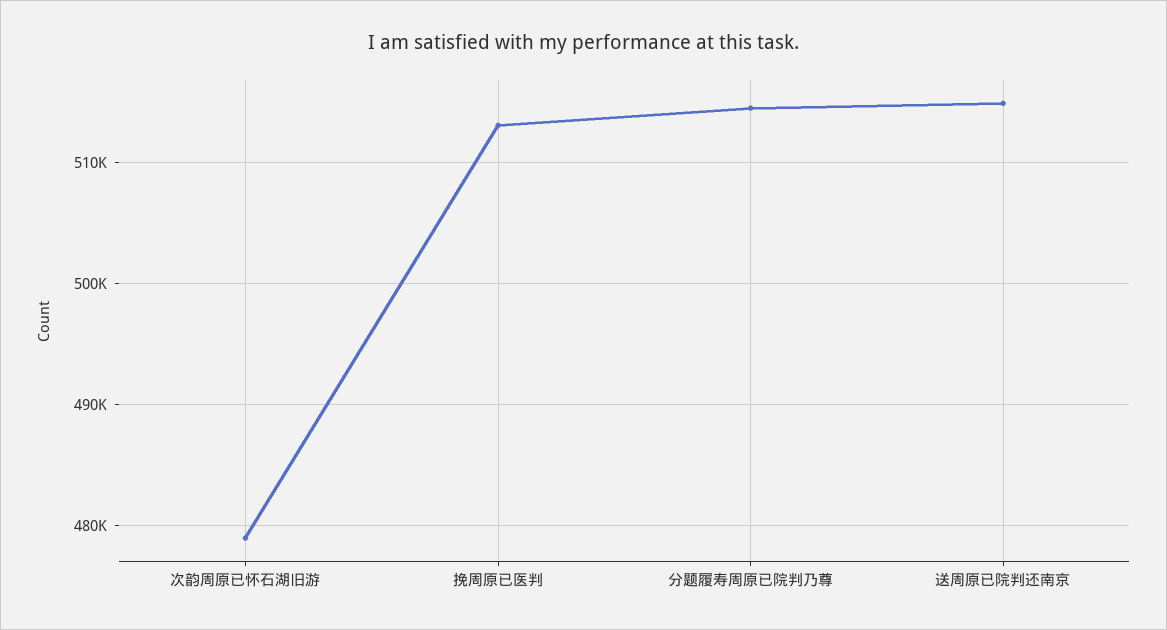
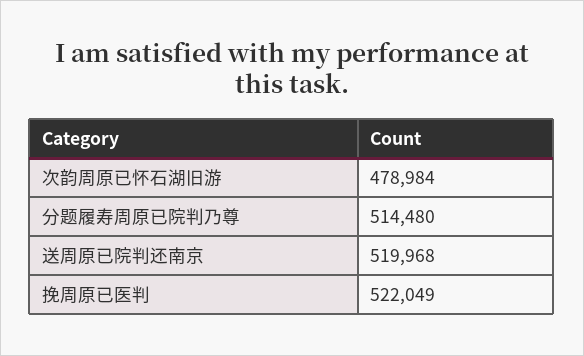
  {
    "次韵周原已怀石湖旧游": 478984,
-   "挽周原已医判": 513000,
+   "挽周原已医判": 522049,
    "分题履寿周原已院判乃尊": 514480,
-   "送周原已院判还南京": 515000
+   "送周原已院判还南京": 519968
  }

